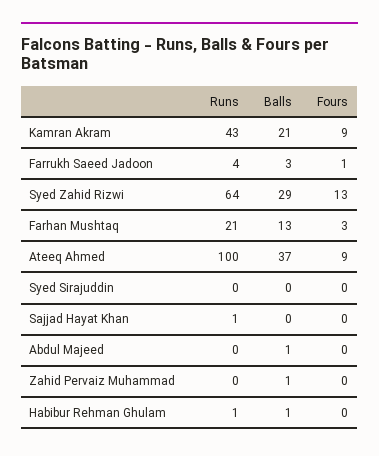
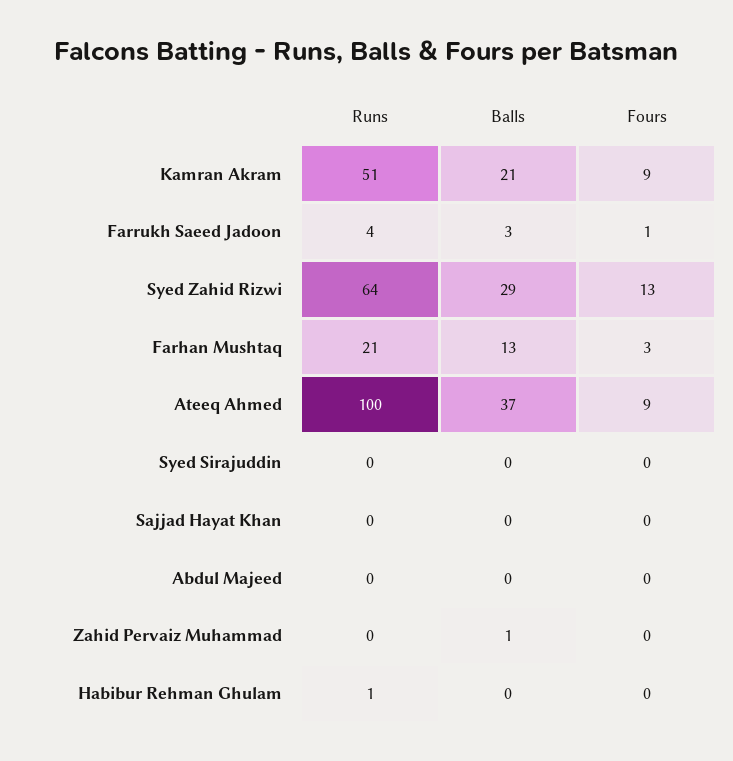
  {
    "Runs": {
-     "Kamran Akram": 43,
+     "Kamran Akram": 51,
      "Farrukh Saeed Jadoon": 4,
      "Syed Zahid Rizwi": 64,
      "Farhan Mushtaq": 21,
      "Ateeq Ahmed": 100,
      "Syed Sirajuddin": 0,
-     "Sajjad Hayat Khan": 1,
+     "Sajjad Hayat Khan": 0,
      "Abdul Majeed": 0,
      "Zahid Pervaiz Muhammad": 0,
      "Habibur Rehman Ghulam": 1
    },
    "Balls": {
      "Kamran Akram": 21,
      "Farrukh Saeed Jadoon": 3,
      "Syed Zahid Rizwi": 29,
      "Farhan Mushtaq": 13,
      "Ateeq Ahmed": 37,
      "Syed Sirajuddin": 0,
      "Sajjad Hayat Khan": 0,
-     "Abdul Majeed": 1,
+     "Abdul Majeed": 0,
      "Zahid Pervaiz Muhammad": 1,
-     "Habibur Rehman Ghulam": 1
+     "Habibur Rehman Ghulam": 0
    },
    "Fours": {
      "Kamran Akram": 9,
      "Farrukh Saeed Jadoon": 1,
      "Syed Zahid Rizwi": 13,
      "Farhan Mushtaq": 3,
      "Ateeq Ahmed": 9,
      "Syed Sirajuddin": 0,
      "Sajjad Hayat Khan": 0,
      "Abdul Majeed": 0,
      "Zahid Pervaiz Muhammad": 0,
      "Habibur Rehman Ghulam": 0
    }
  }

